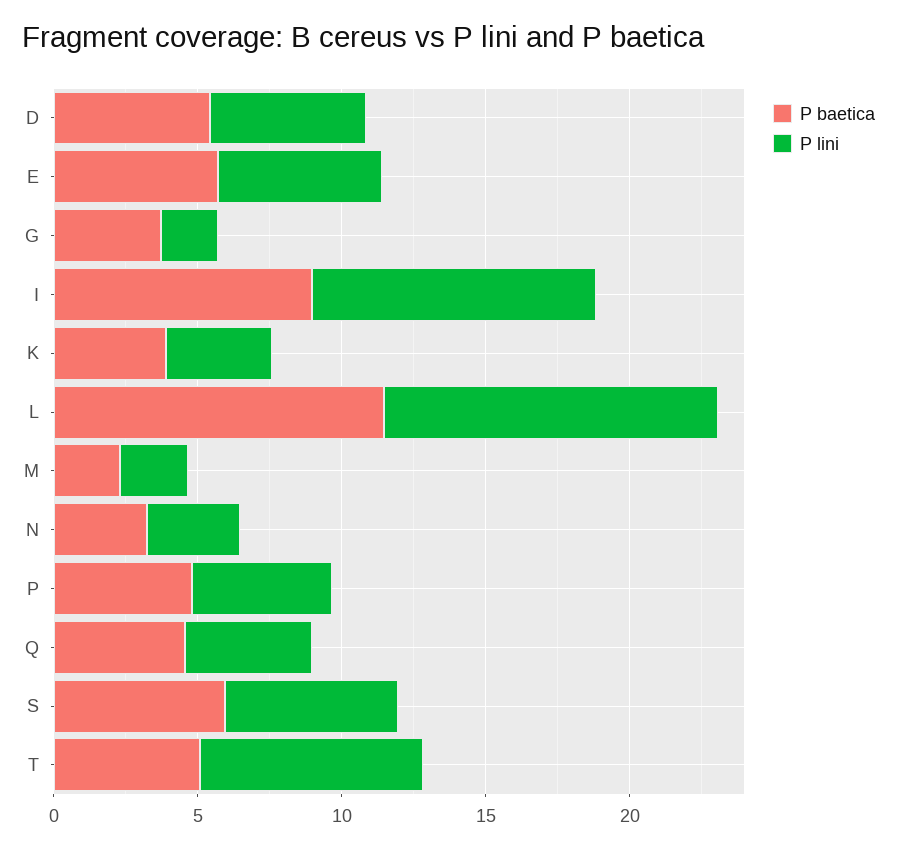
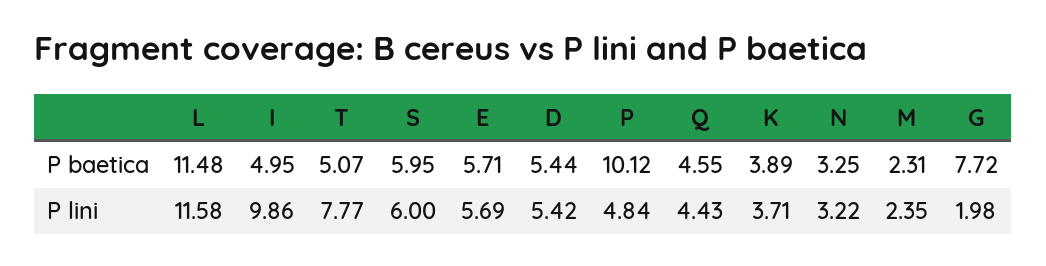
  {
    "P baetica": {
      "D": 5.44,
      "E": 5.71,
-     "G": 4,
+     "G": 7.72,
-     "I": 9,
+     "I": 4.95,
      "K": 3.89,
      "L": 11.48,
      "M": 2.31,
      "N": 3.25,
-     "P": 5,
+     "P": 10.12,
      "Q": 4.55,
      "S": 5.95,
      "T": 5.07
    },
    "P lini": {
      "D": 5.42,
      "E": 5.69,
      "G": 1.98,
      "I": 9.86,
      "K": 3.71,
      "L": 11.58,
      "M": 2.35,
      "N": 3.22,
      "P": 4.84,
      "Q": 4.43,
      "S": 6,
      "T": 7.77
    }
  }

